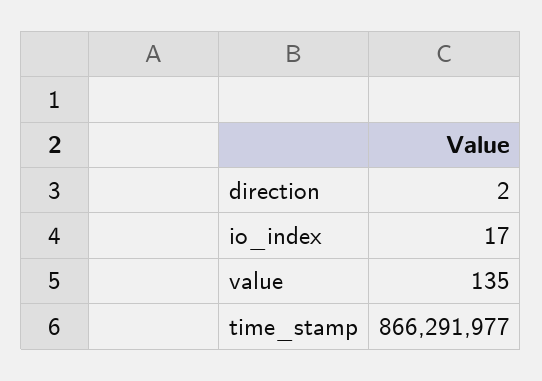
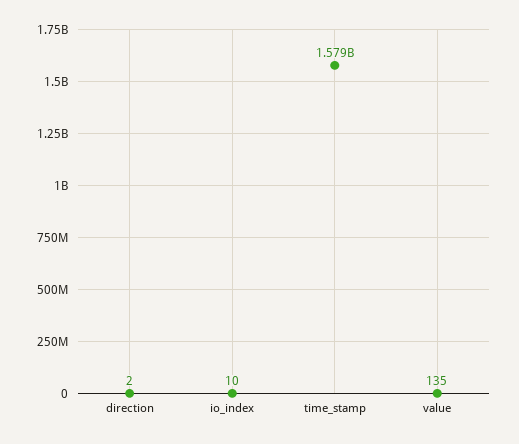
  {
    "direction": 2,
-   "io_index": 17,
+   "io_index": 10,
    "value": 135,
-   "time_stamp": 866291977
+   "time_stamp": 1579000000
  }

